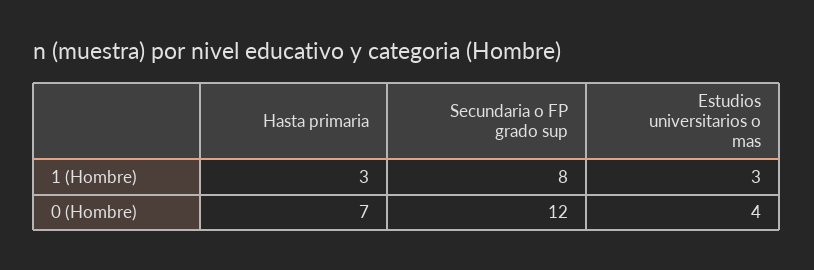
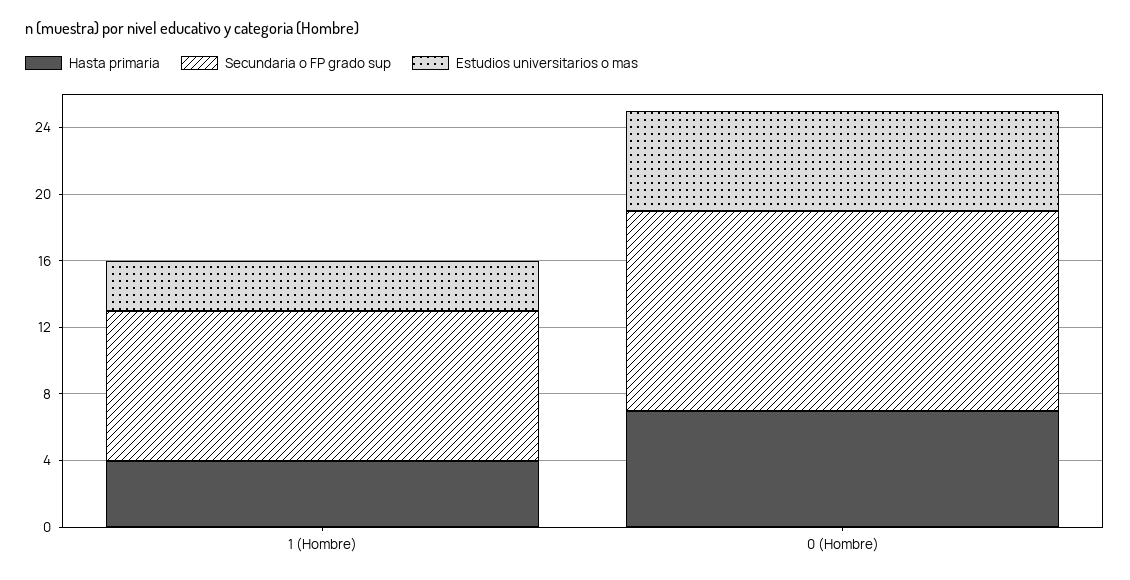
  {
    "Hasta primaria": {
-     "1 (Hombre)": 3,
+     "1 (Hombre)": 4,
      "0 (Hombre)": 7
    },
    "Secundaria o FP grado sup": {
-     "1 (Hombre)": 8,
+     "1 (Hombre)": 9,
      "0 (Hombre)": 12
    },
    "Estudios universitarios o mas": {
      "1 (Hombre)": 3,
-     "0 (Hombre)": 4
+     "0 (Hombre)": 6
    }
  }

